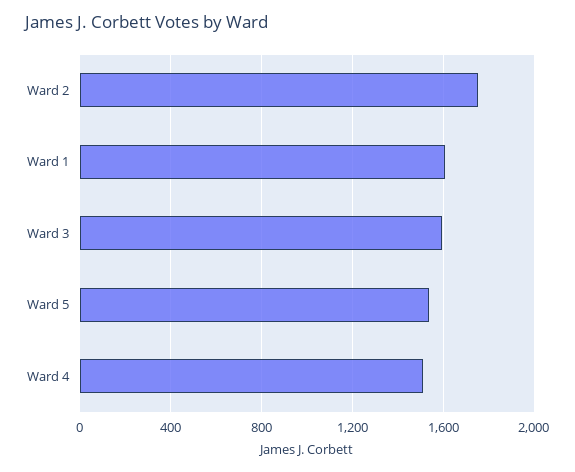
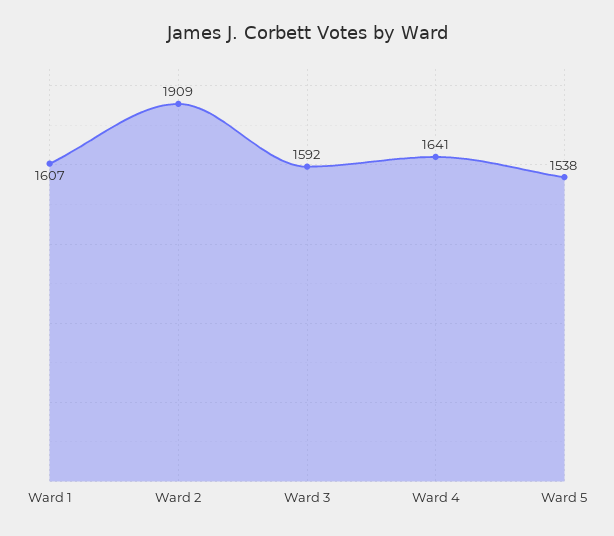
  {
-   "Ward 2": 1750,
+   "Ward 2": 1909,
    "Ward 1": 1607,
    "Ward 3": 1592,
    "Ward 5": 1538,
-   "Ward 4": 1500
+   "Ward 4": 1641
  }

